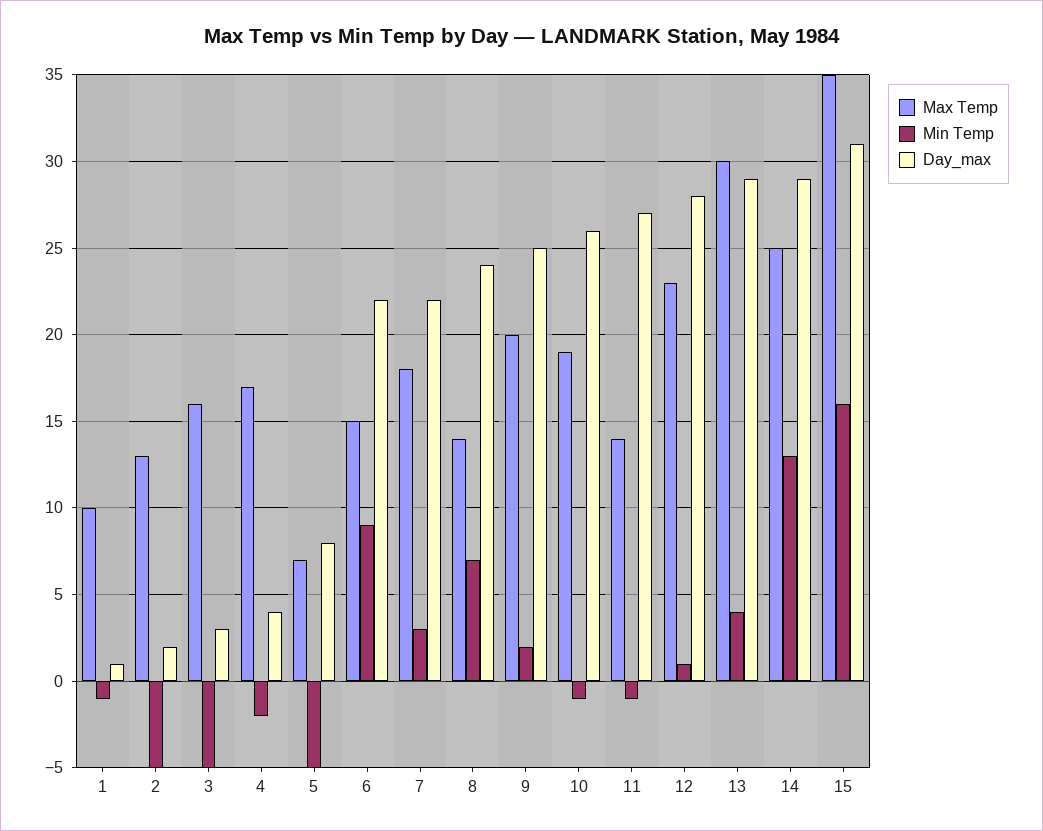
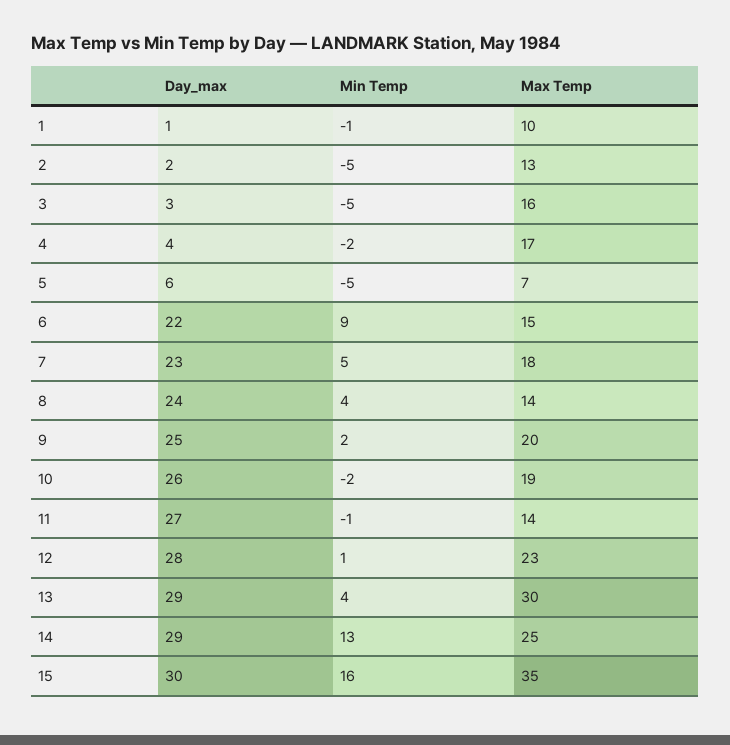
  {
    "Max Temp": {
      "1": 10,
      "2": 13,
      "3": 16,
      "4": 17,
      "5": 7,
      "6": 15,
      "7": 18,
      "8": 14,
      "9": 20,
      "10": 19,
      "11": 14,
      "12": 23,
      "13": 30,
      "14": 25,
      "15": 35
    },
    "Min Temp": {
      "1": -1,
      "2": -5,
      "3": -5,
      "4": -2,
      "5": -5,
      "6": 9,
-     "7": 3,
+     "7": 5,
-     "8": 7,
+     "8": 4,
      "9": 2,
-     "10": -1,
+     "10": -2,
      "11": -1,
      "12": 1,
      "13": 4,
      "14": 13,
      "15": 16
    },
    "Day_max": {
      "1": 1,
      "2": 2,
      "3": 3,
      "4": 4,
-     "5": 8,
+     "5": 6,
      "6": 22,
-     "7": 22,
+     "7": 23,
      "8": 24,
      "9": 25,
      "10": 26,
      "11": 27,
      "12": 28,
      "13": 29,
      "14": 29,
-     "15": 31
+     "15": 30
    }
  }

